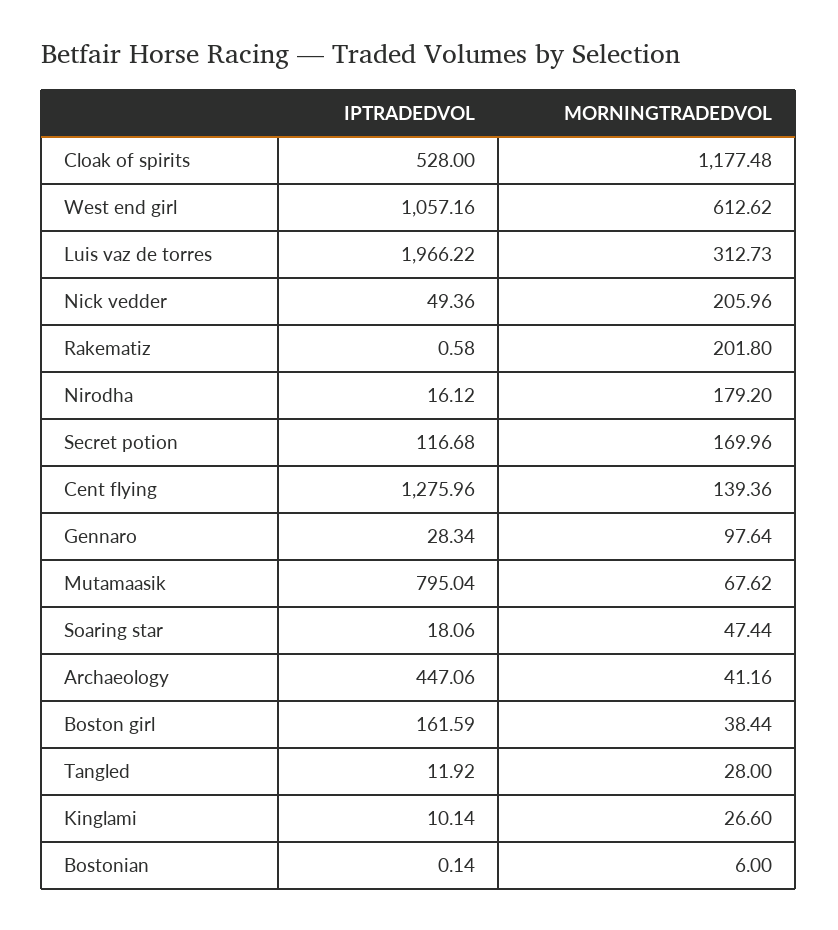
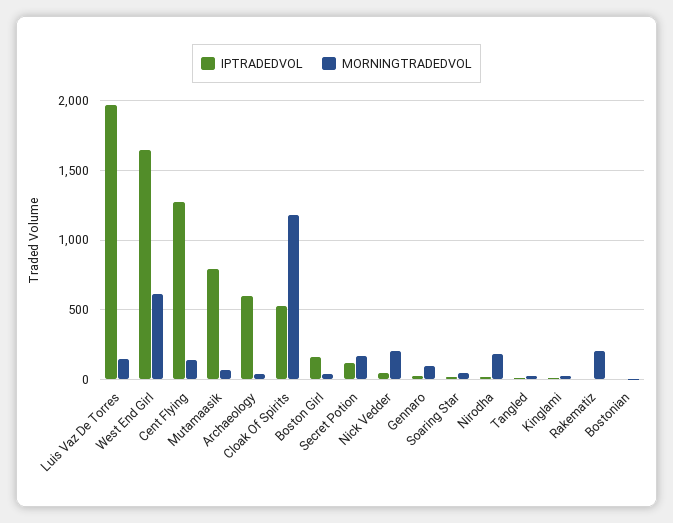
  {
    "IPTRADEDVOL": {
      "Cloak of spirits": 528,
-     "West end girl": 1057.16,
+     "West end girl": 1650,
      "Luis vaz de torres": 1966.22,
      "Nick vedder": 49.36,
      "Rakematiz": 0.58,
      "Nirodha": 16.12,
      "Secret potion": 116.68,
      "Cent flying": 1275.96,
      "Gennaro": 28.34,
      "Mutamaasik": 795.04,
      "Soaring star": 18.06,
-     "Archaeology": 447.06,
+     "Archaeology": 600,
      "Boston girl": 161.59,
      "Tangled": 11.92,
      "Kinglami": 10.14,
      "Bostonian": 0.14
    },
    "MORNINGTRADEDVOL": {
      "Cloak of spirits": 1177.48,
      "West end girl": 612.62,
-     "Luis vaz de torres": 312.73,
+     "Luis vaz de torres": 150,
      "Nick vedder": 205.96,
      "Rakematiz": 201.8,
      "Nirodha": 179.2,
      "Secret potion": 169.96,
      "Cent flying": 139.36,
      "Gennaro": 97.64,
      "Mutamaasik": 67.62,
      "Soaring star": 47.44,
      "Archaeology": 41.16,
      "Boston girl": 38.44,
      "Tangled": 28,
      "Kinglami": 26.6,
      "Bostonian": 6
    }
  }

